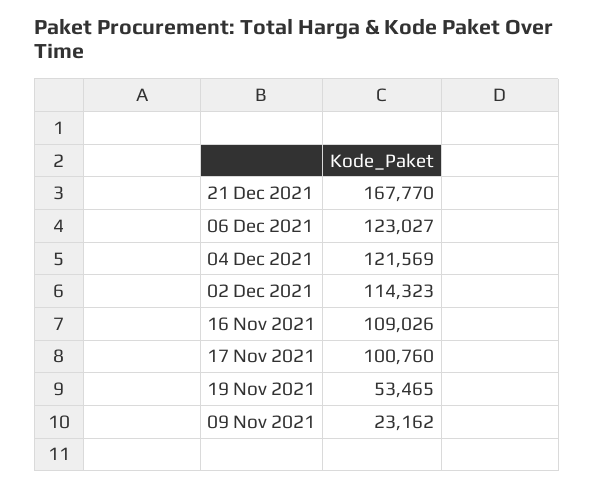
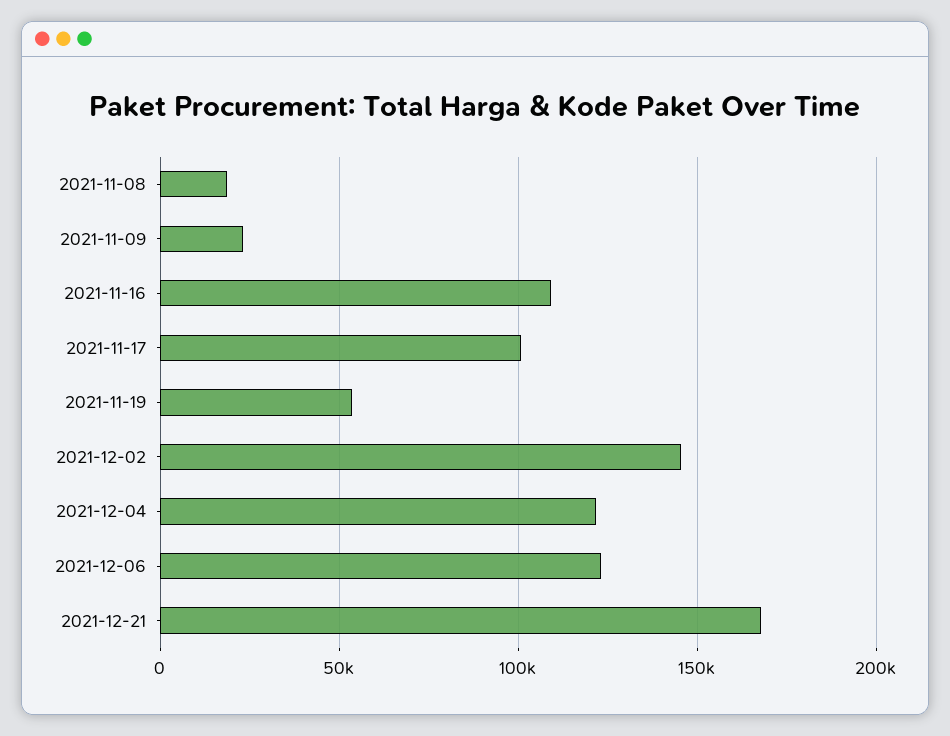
  {
    "21 Dec 2021": 167770,
    "06 Dec 2021": 123027,
    "04 Dec 2021": 121569,
-   "02 Dec 2021": 114323,
+   "02 Dec 2021": 145000,
    "16 Nov 2021": 109026,
    "17 Nov 2021": 100760,
    "19 Nov 2021": 53465,
-   "09 Nov 2021": 23162
+   "09 Nov 2021": 23162,
+   "2021-11-08": 20000
  }

